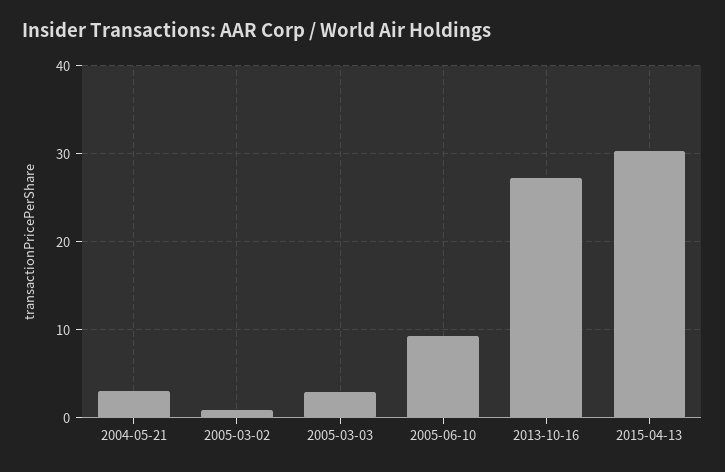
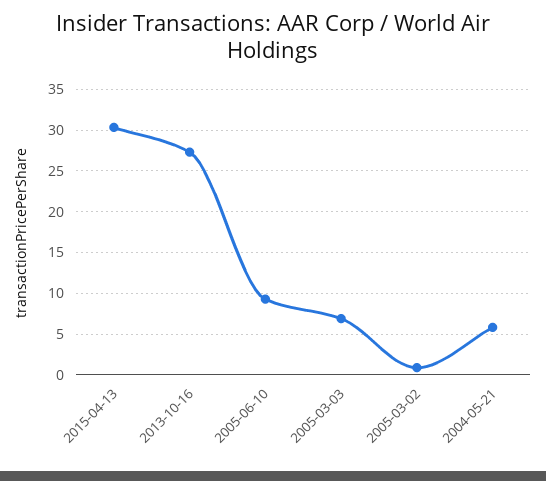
  {
-   "2004-05-21": 3,
+   "2004-05-21": 6,
    "2005-03-02": 1,
-   "2005-03-03": 3,
+   "2005-03-03": 7,
    "2005-06-10": 9,
    "2013-10-16": 27,
    "2015-04-13": 30
  }

